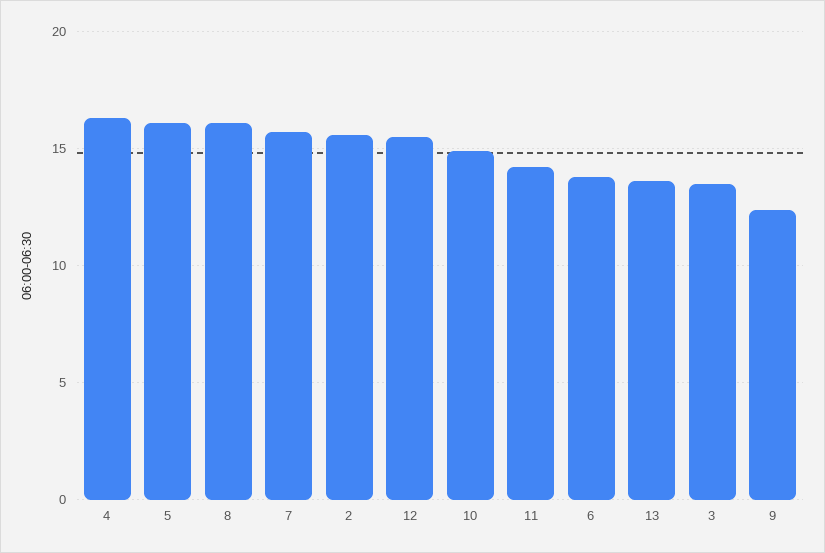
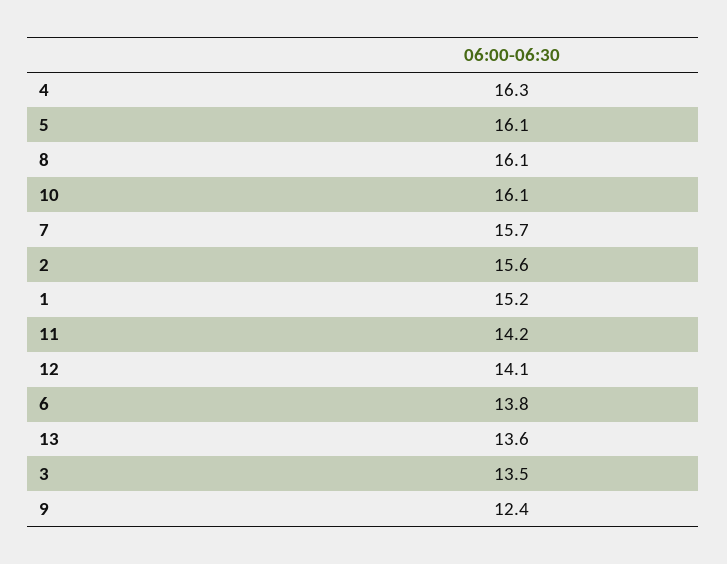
  {
    "4": 16.3,
    "5": 16.1,
    "8": 16.1,
    "7": 15.7,
    "2": 15.6,
-   "12": 15.5,
+   "12": 14.1,
-   "10": 15,
+   "10": 16.1,
    "11": 14.2,
    "6": 13.8,
    "13": 13.6,
    "3": 13.5,
-   "9": 12.4
+   "9": 12.4,
+   "1": 15.2
  }

